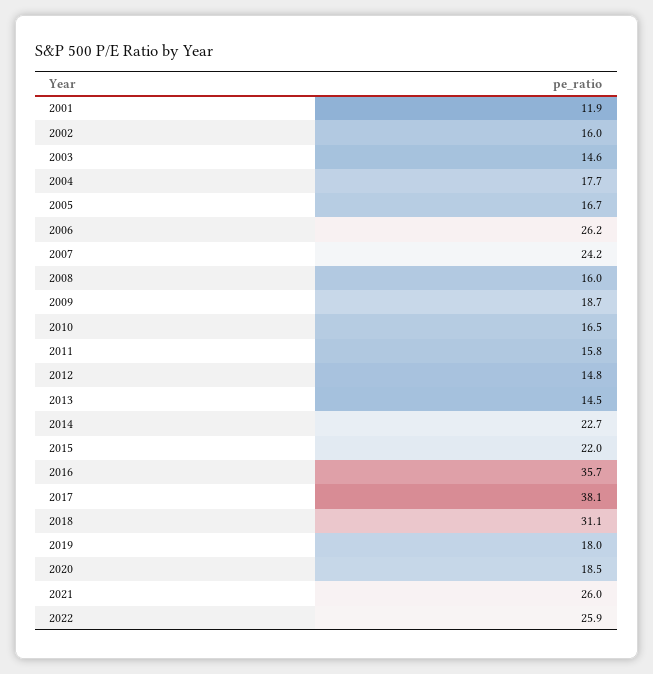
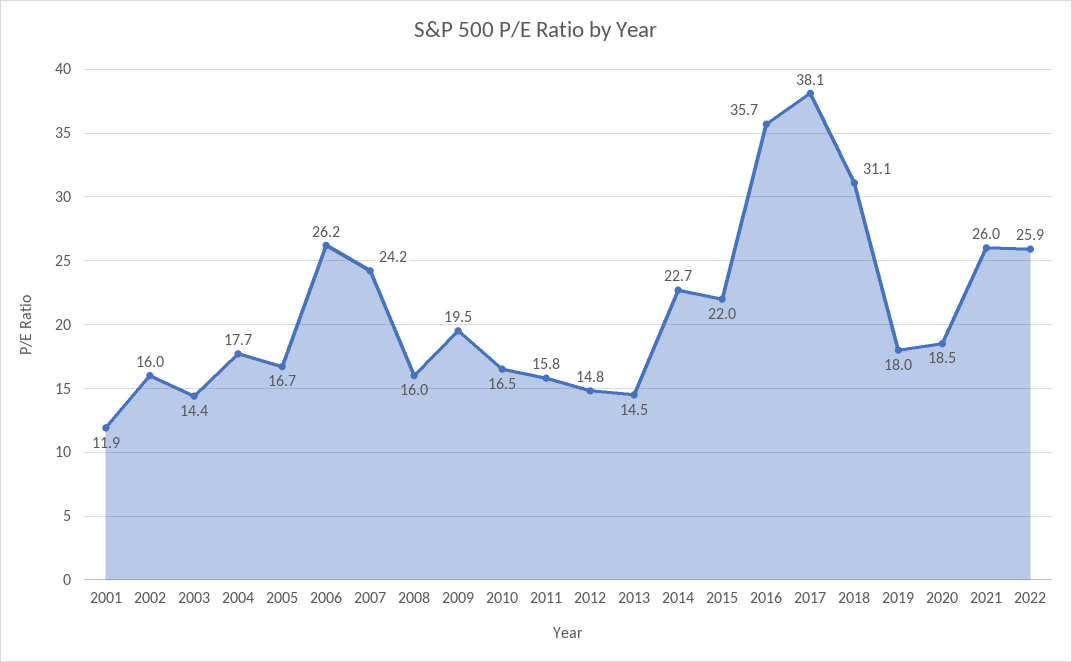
  {
    "2001": 11.9,
    "2002": 16,
-   "2003": 14.6,
+   "2003": 14.4,
    "2004": 17.7,
    "2005": 16.7,
    "2006": 26.2,
    "2007": 24.2,
    "2008": 16,
-   "2009": 18.7,
+   "2009": 19.5,
    "2010": 16.5,
    "2011": 15.8,
    "2012": 14.8,
    "2013": 14.5,
    "2014": 22.7,
    "2015": 22,
    "2016": 35.7,
    "2017": 38.1,
    "2018": 31.1,
    "2019": 18,
    "2020": 18.5,
    "2021": 26,
    "2022": 25.9
  }

